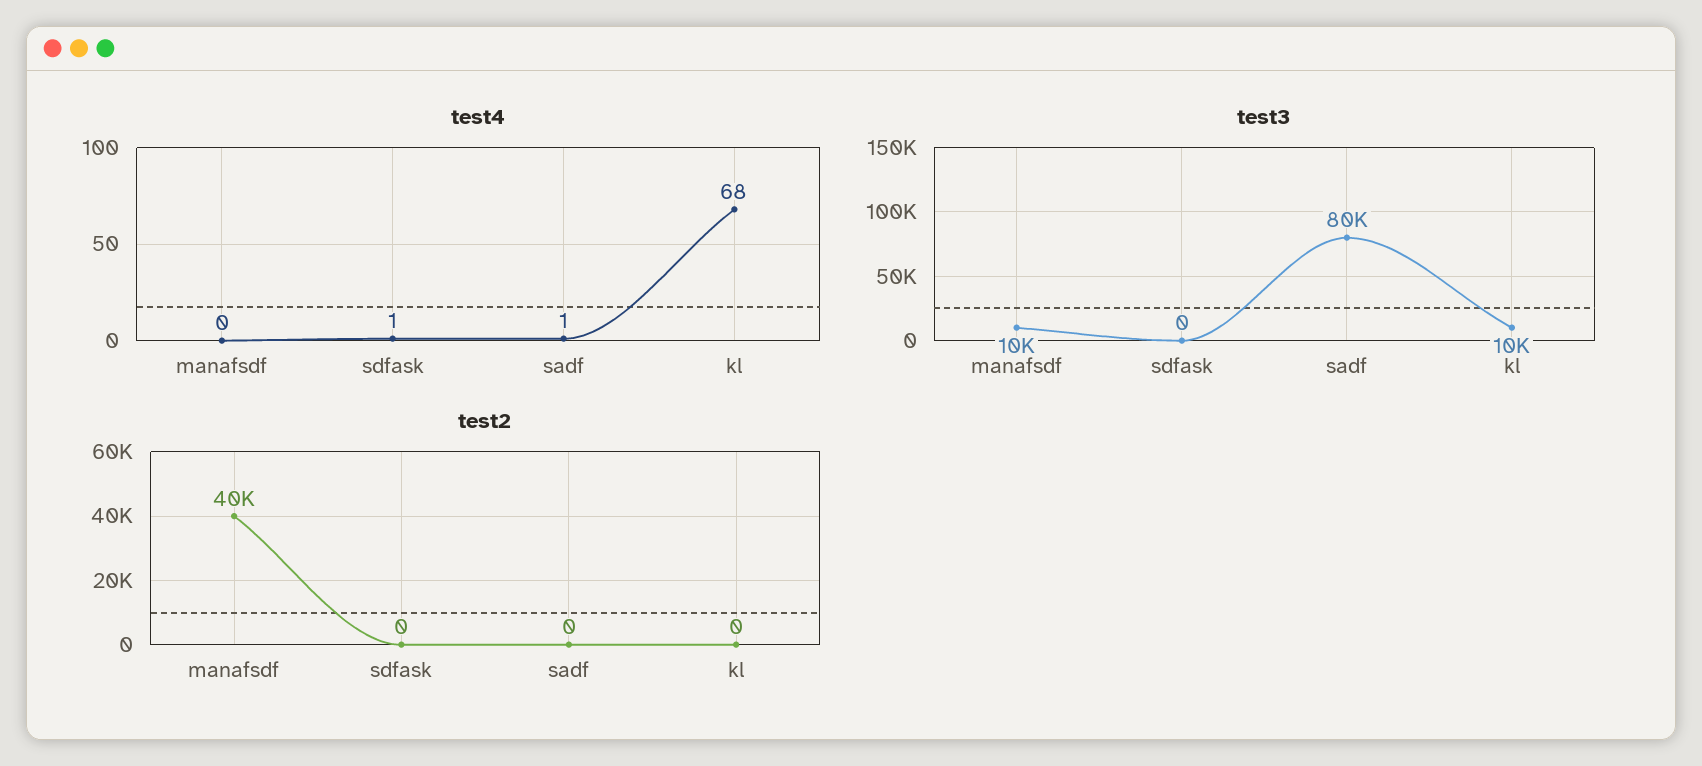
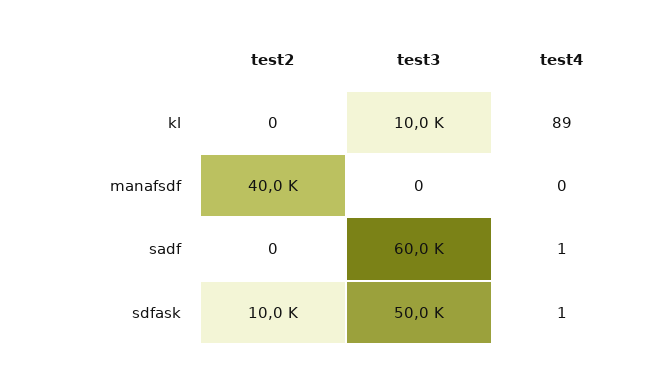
  {
    "test4": {
      "manafsdf": 0,
      "sdfask": 1,
      "sadf": 1,
-     "kl": 68
+     "kl": 89
    },
    "test3": {
-     "manafsdf": 10000,
+     "manafsdf": 0,
-     "sdfask": 0,
+     "sdfask": 50000,
-     "sadf": 80000,
+     "sadf": 60000,
      "kl": 10000
    },
    "test2": {
      "manafsdf": 40000,
-     "sdfask": 0,
+     "sdfask": 10000,
      "sadf": 0,
      "kl": 0
    }
  }

